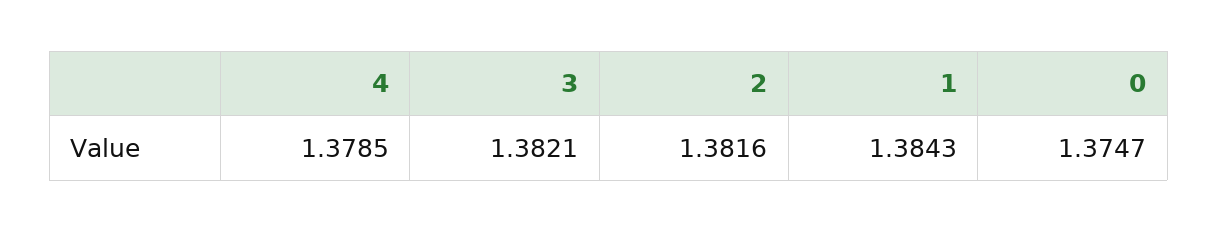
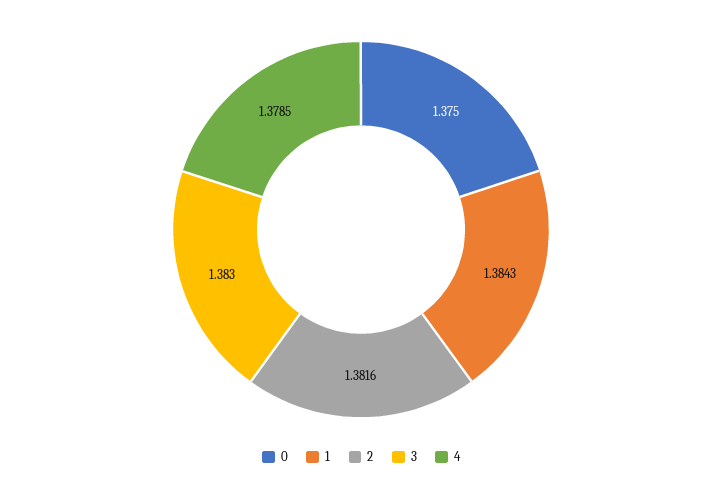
  {
    "4": 1.3785,
-   "3": 1.3821,
+   "3": 1.383,
    "2": 1.3816,
    "1": 1.3843,
-   "0": 1.3747
+   "0": 1.375
  }

